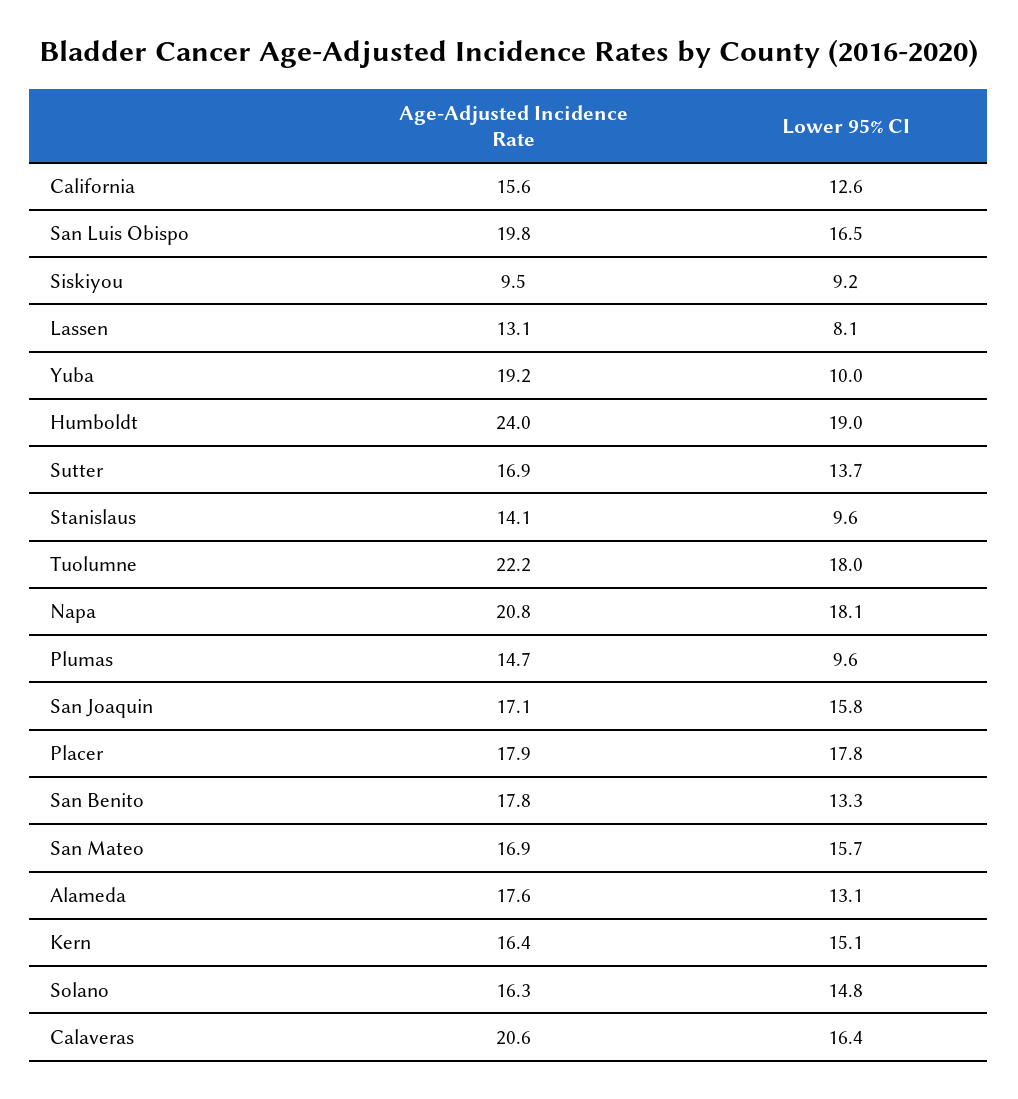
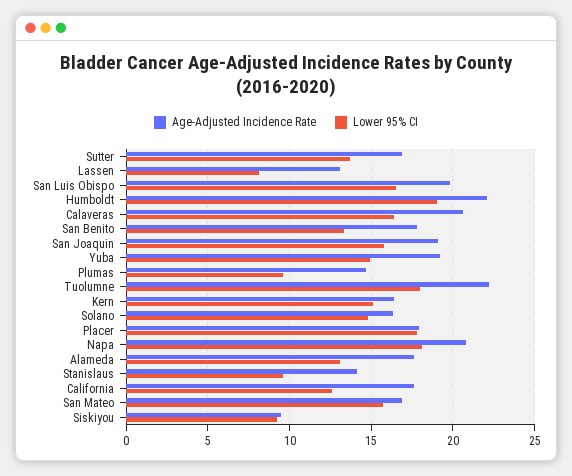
  {
    "Age-Adjusted Incidence Rate": {
-     "California": 15.6,
+     "California": 17.5,
      "San Luis Obispo": 19.8,
      "Siskiyou": 9.5,
      "Lassen": 13.1,
      "Yuba": 19.2,
-     "Humboldt": 24,
+     "Humboldt": 22,
      "Sutter": 16.9,
      "Stanislaus": 14.1,
      "Tuolumne": 22.2,
      "Napa": 20.8,
      "Plumas": 14.7,
-     "San Joaquin": 17.1,
+     "San Joaquin": 19,
      "Placer": 17.9,
      "San Benito": 17.8,
      "San Mateo": 16.9,
      "Alameda": 17.6,
      "Kern": 16.4,
      "Solano": 16.3,
      "Calaveras": 20.6
    },
    "Lower 95% CI": {
      "California": 12.6,
      "San Luis Obispo": 16.5,
      "Siskiyou": 9.2,
      "Lassen": 8.1,
-     "Yuba": 10,
+     "Yuba": 15,
      "Humboldt": 19,
      "Sutter": 13.7,
      "Stanislaus": 9.6,
      "Tuolumne": 18,
      "Napa": 18.1,
      "Plumas": 9.6,
      "San Joaquin": 15.8,
      "Placer": 17.8,
      "San Benito": 13.3,
      "San Mateo": 15.7,
      "Alameda": 13.1,
      "Kern": 15.1,
      "Solano": 14.8,
      "Calaveras": 16.4
    }
  }

